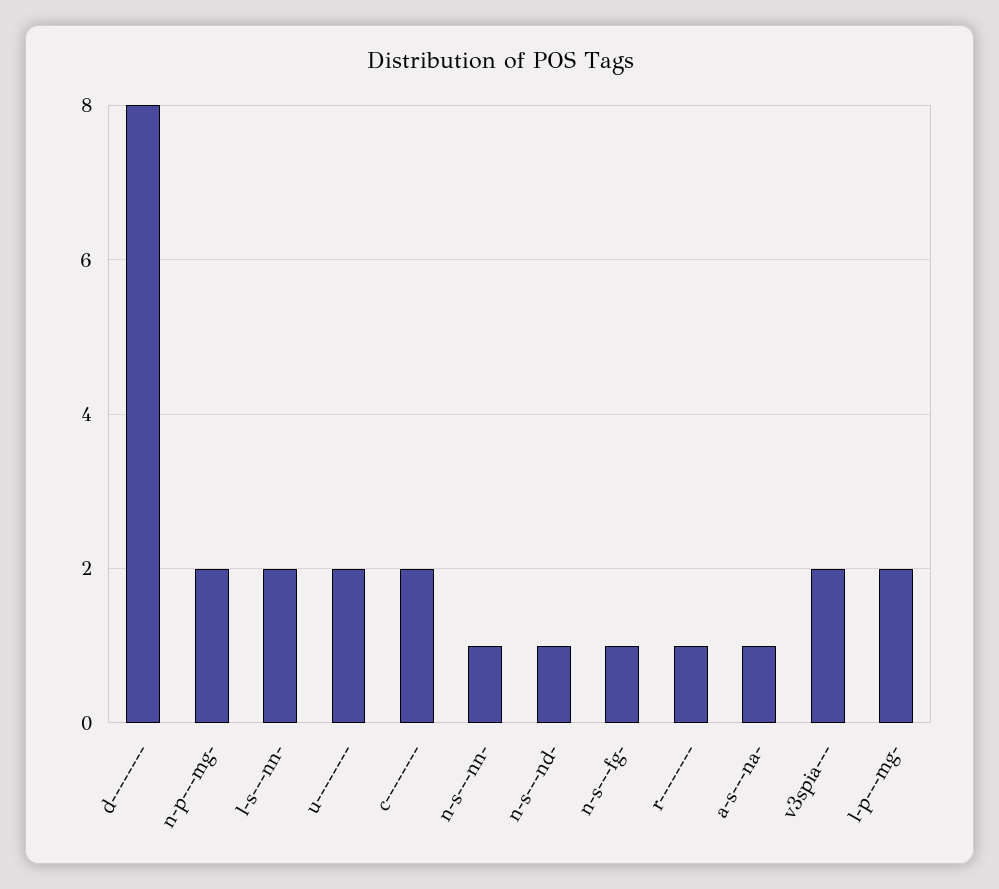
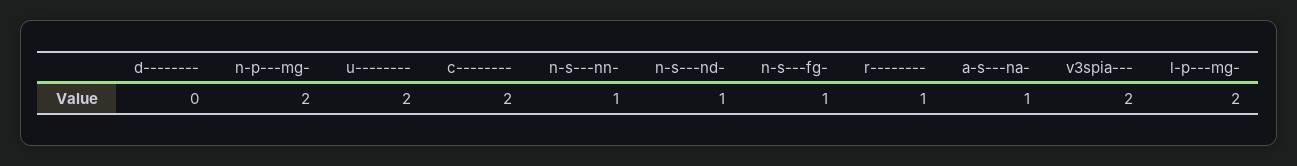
  {
-   "d--------": 8,
+   "d--------": 0,
    "n-p---mg-": 2,
-   "l-s---nn-": 2,
    "u--------": 2,
    "c--------": 2,
    "n-s---nn-": 1,
    "n-s---nd-": 1,
    "n-s---fg-": 1,
    "r--------": 1,
    "a-s---na-": 1,
    "v3spia---": 2,
    "l-p---mg-": 2
  }

